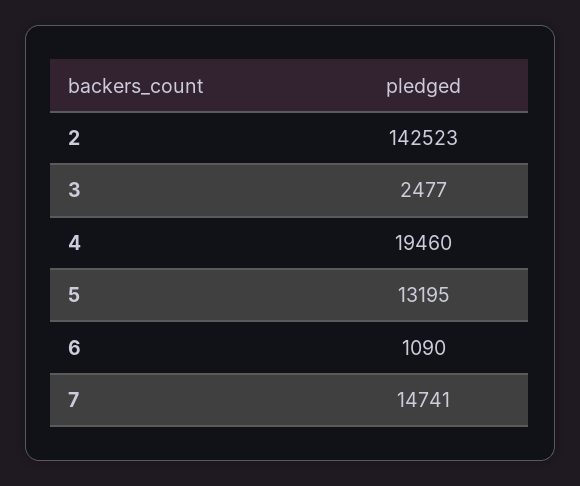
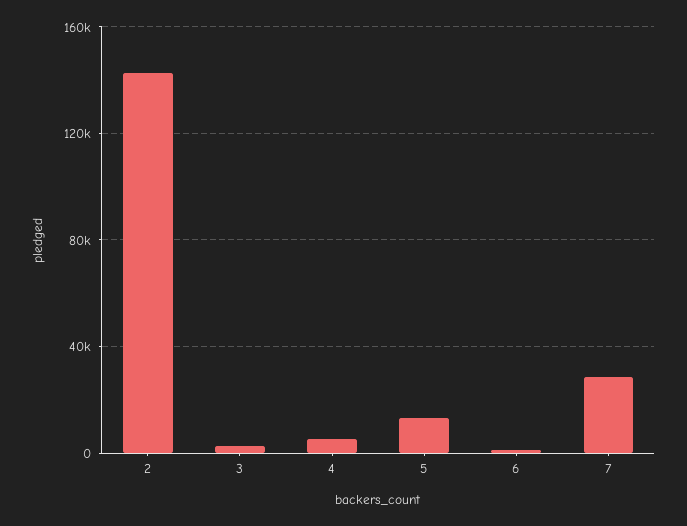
  {
    "2": 142523,
    "3": 2477,
-   "4": 19460,
+   "4": 5000,
    "5": 13195,
    "6": 1090,
-   "7": 14741
+   "7": 30000
  }

